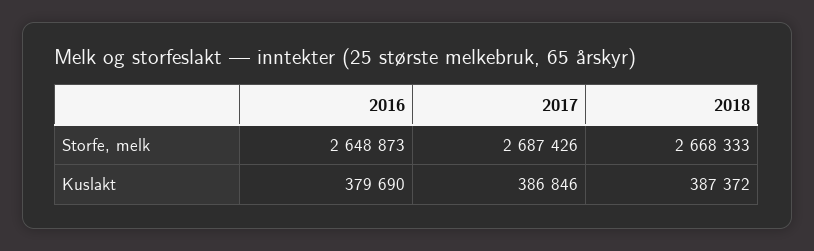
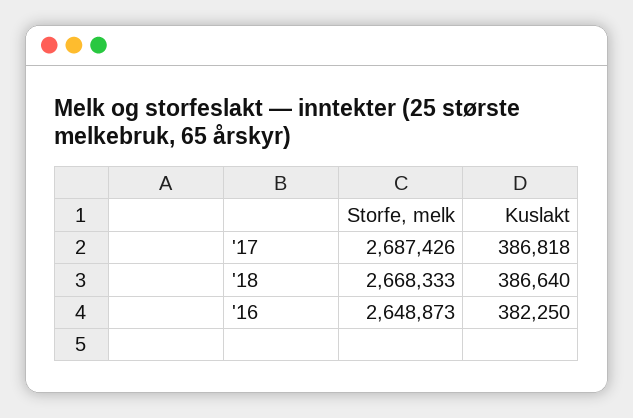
  {
    "2016": {
      "Storfe, melk": 2648873,
-     "Kuslakt": 379690
+     "Kuslakt": 382250
    },
    "2017": {
      "Storfe, melk": 2687426,
-     "Kuslakt": 386846
+     "Kuslakt": 386818
    },
    "2018": {
      "Storfe, melk": 2668333,
-     "Kuslakt": 387372
+     "Kuslakt": 386640
    }
  }

